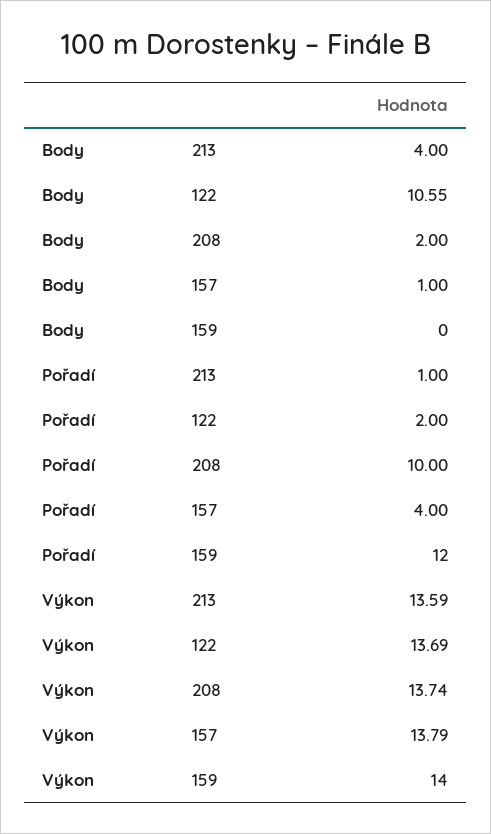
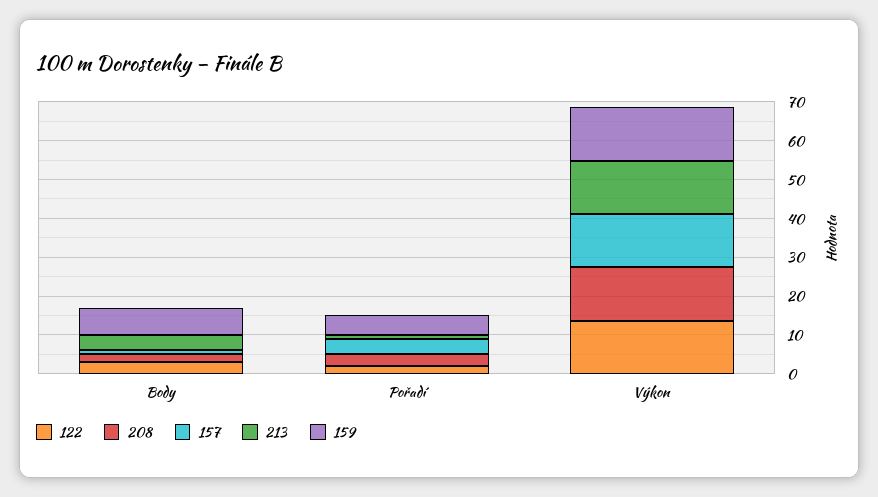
  {
    "213": {
      "Body": 4,
      "Pořadí": 1,
      "Výkon": 13.59
    },
    "122": {
-     "Body": 10.55,
+     "Body": 2.5,
      "Pořadí": 2,
      "Výkon": 13.69
    },
    "208": {
      "Body": 2,
-     "Pořadí": 10,
+     "Pořadí": 2.5,
      "Výkon": 13.74
    },
    "157": {
      "Body": 1,
      "Pořadí": 4,
      "Výkon": 13.79
    },
    "159": {
-     "Body": 0,
+     "Body": 7.5,
-     "Pořadí": 12,
+     "Pořadí": 5,
      "Výkon": 14
    }
  }

